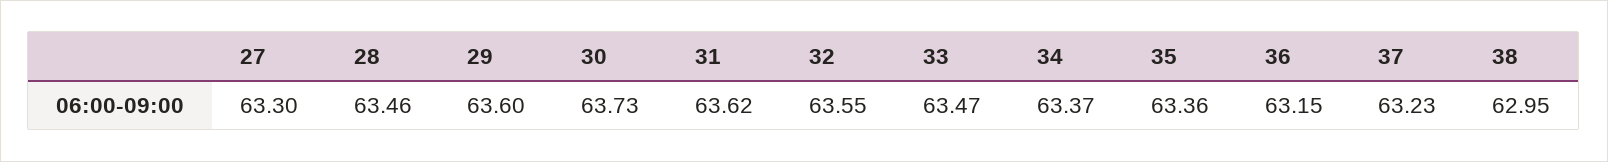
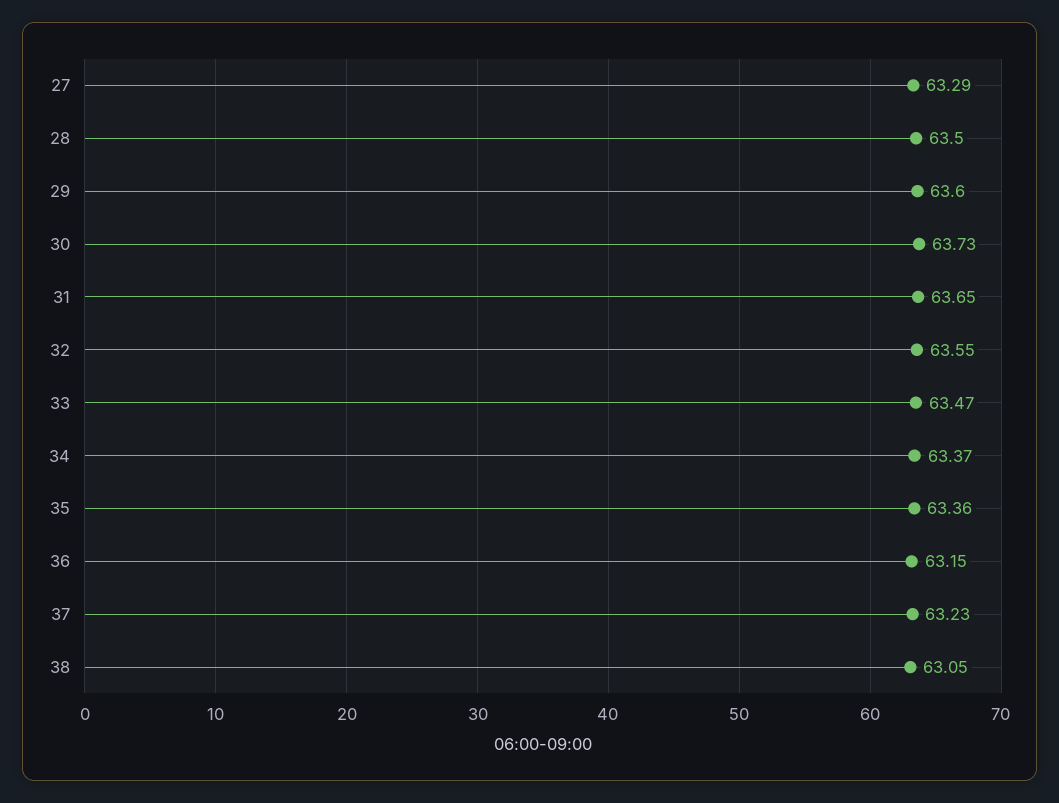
  {
-   "27": 63.3,
+   "27": 63.29,
-   "28": 63.46,
+   "28": 63.5,
    "29": 63.6,
    "30": 63.73,
-   "31": 63.62,
+   "31": 63.65,
    "32": 63.55,
    "33": 63.47,
    "34": 63.37,
    "35": 63.36,
    "36": 63.15,
    "37": 63.23,
-   "38": 62.95
+   "38": 63.05
  }

